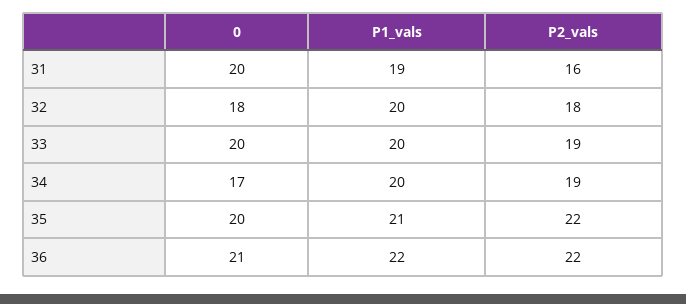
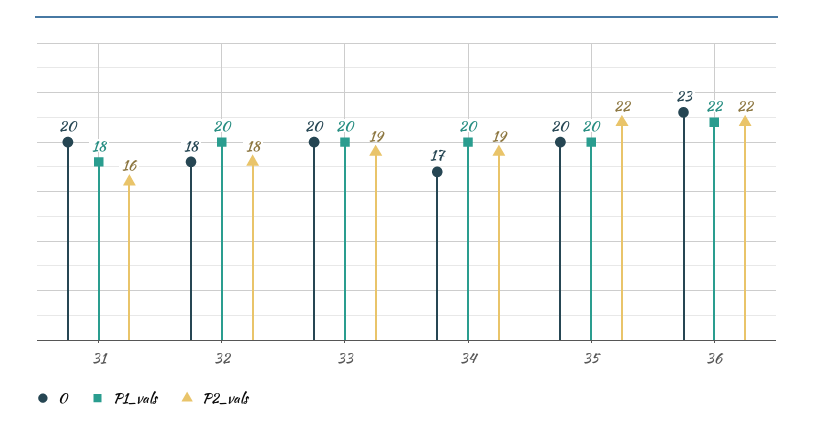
  {
    "0": {
      "31": 20,
      "32": 18,
      "33": 20,
      "34": 17,
      "35": 20,
-     "36": 21
+     "36": 23
    },
    "P1_vals": {
-     "31": 19,
+     "31": 18,
      "32": 20,
      "33": 20,
      "34": 20,
-     "35": 21,
+     "35": 20,
      "36": 22
    },
    "P2_vals": {
      "31": 16,
      "32": 18,
      "33": 19,
      "34": 19,
      "35": 22,
      "36": 22
    }
  }

